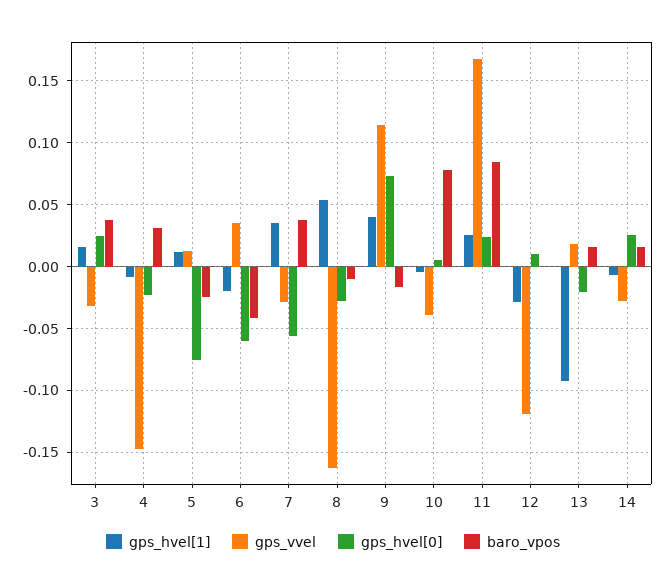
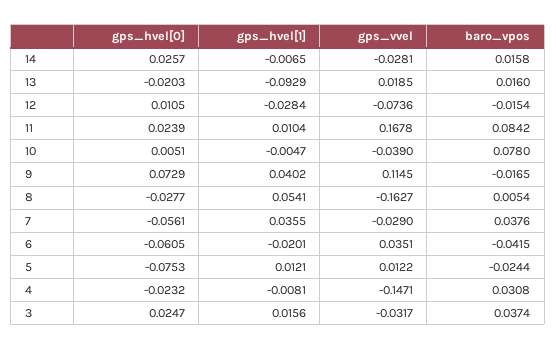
  {
    "gps_hvel[1]": {
      "3": 0.0156,
      "4": -0.0081,
      "5": 0.0121,
      "6": -0.0201,
      "7": 0.0355,
      "8": 0.0541,
      "9": 0.0402,
      "10": -0.0047,
-     "11": 0.025,
+     "11": 0.0104,
      "12": -0.0284,
      "13": -0.0929,
      "14": -0.0065
    },
    "gps_vvel": {
      "3": -0.0317,
      "4": -0.1471,
      "5": 0.0122,
      "6": 0.0351,
      "7": -0.029,
      "8": -0.1627,
      "9": 0.1145,
      "10": -0.039,
      "11": 0.1678,
-     "12": -0.12,
+     "12": -0.0736,
      "13": 0.0185,
      "14": -0.0281
    },
    "gps_hvel[0]": {
      "3": 0.0247,
      "4": -0.0232,
      "5": -0.0753,
      "6": -0.0605,
      "7": -0.0561,
      "8": -0.0277,
      "9": 0.0729,
      "10": 0.0051,
      "11": 0.0239,
      "12": 0.0105,
      "13": -0.0203,
      "14": 0.0257
    },
    "baro_vpos": {
      "3": 0.0374,
      "4": 0.0308,
      "5": -0.0244,
      "6": -0.0415,
      "7": 0.0376,
-     "8": -0.01,
+     "8": 0.0054,
      "9": -0.0165,
      "10": 0.078,
      "11": 0.0842,
-     "12": 0,
+     "12": -0.0154,
      "13": 0.016,
      "14": 0.0158
    }
  }

